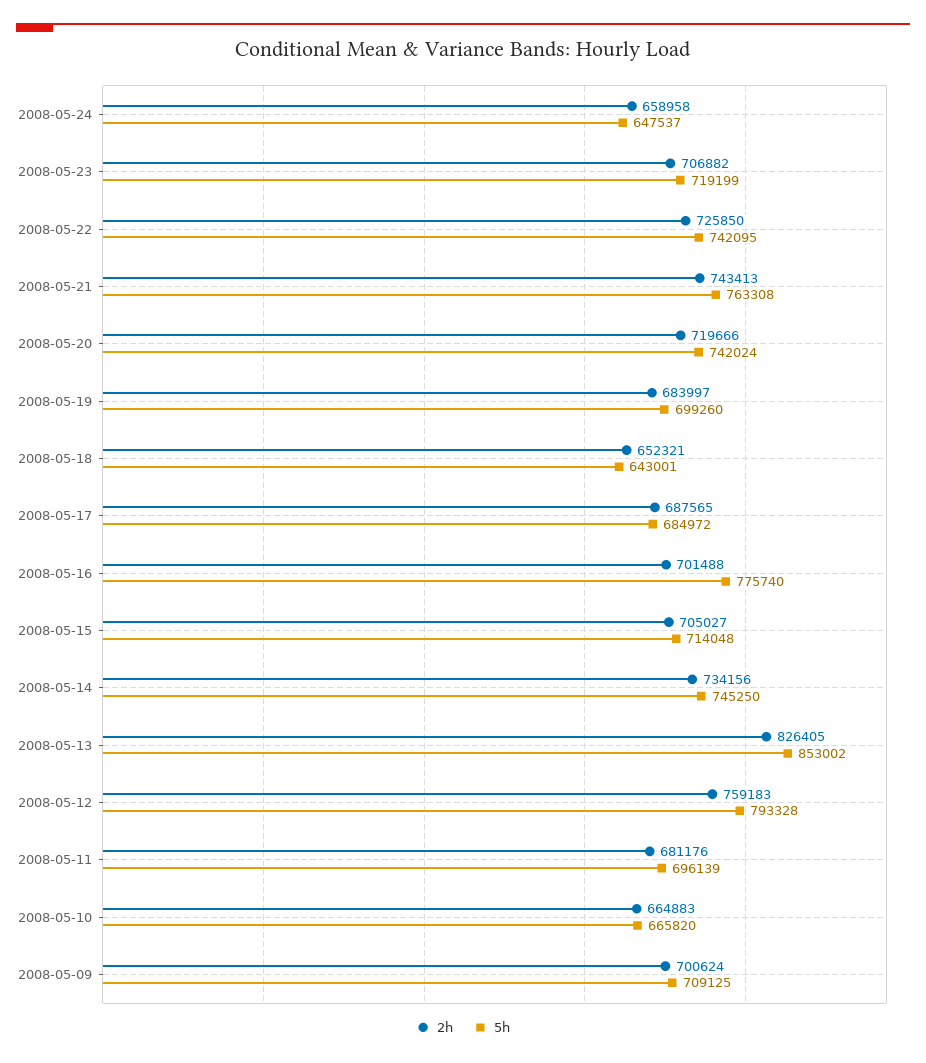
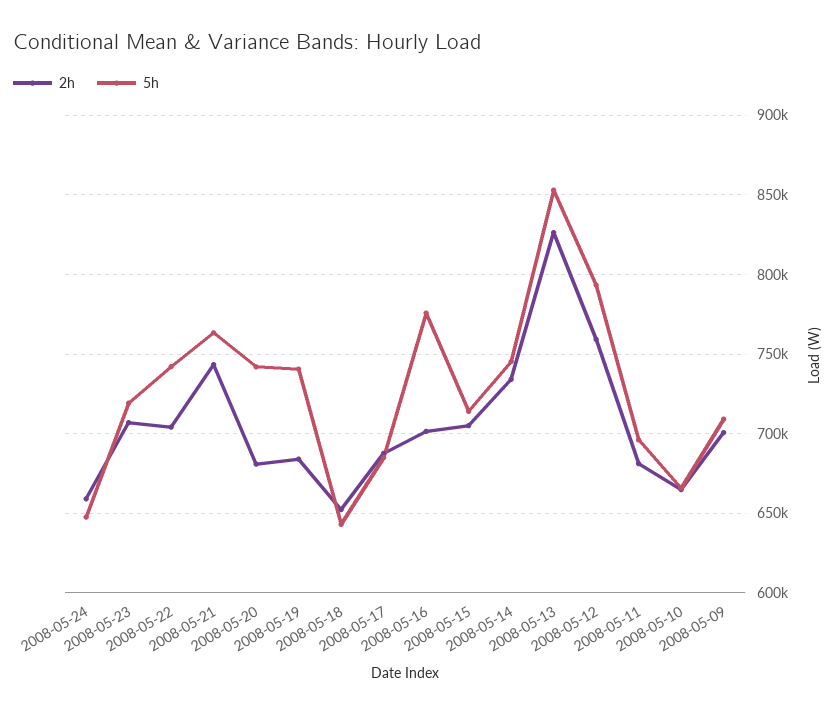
  {
    "2h": {
      "2008-05-24": 658958,
      "2008-05-23": 706882,
-     "2008-05-22": 725850,
+     "2008-05-22": 705000,
      "2008-05-21": 743413,
-     "2008-05-20": 719666,
+     "2008-05-20": 680000,
      "2008-05-19": 683997,
      "2008-05-18": 652321,
      "2008-05-17": 687565,
      "2008-05-16": 701488,
      "2008-05-15": 705027,
      "2008-05-14": 734156,
      "2008-05-13": 826405,
      "2008-05-12": 759183,
      "2008-05-11": 681176,
      "2008-05-10": 664883,
      "2008-05-09": 700624
    },
    "5h": {
      "2008-05-24": 647537,
      "2008-05-23": 719199,
      "2008-05-22": 742095,
      "2008-05-21": 763308,
      "2008-05-20": 742024,
-     "2008-05-19": 699260,
+     "2008-05-19": 740000,
      "2008-05-18": 643001,
      "2008-05-17": 684972,
      "2008-05-16": 775740,
      "2008-05-15": 714048,
      "2008-05-14": 745250,
      "2008-05-13": 853002,
      "2008-05-12": 793328,
      "2008-05-11": 696139,
      "2008-05-10": 665820,
      "2008-05-09": 709125
    }
  }

